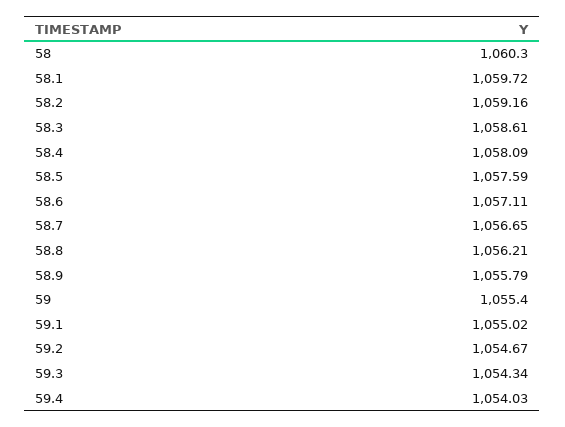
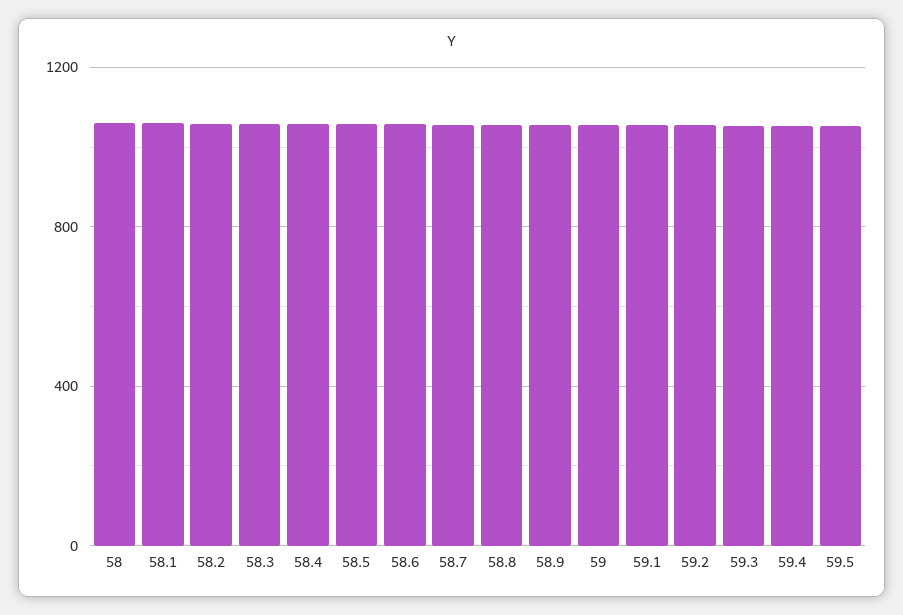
  {
    "58": 1060.3,
    "58.1": 1059.72,
    "58.2": 1059.16,
    "58.3": 1058.61,
    "58.4": 1058.09,
    "58.5": 1057.59,
    "58.6": 1057.11,
    "58.7": 1056.65,
    "58.8": 1056.21,
    "58.9": 1055.79,
    "59": 1055.4,
    "59.1": 1055.02,
    "59.2": 1054.67,
    "59.3": 1054.34,
-   "59.4": 1054.03
+   "59.4": 1054.03,
+   "59.5": 1050
  }

